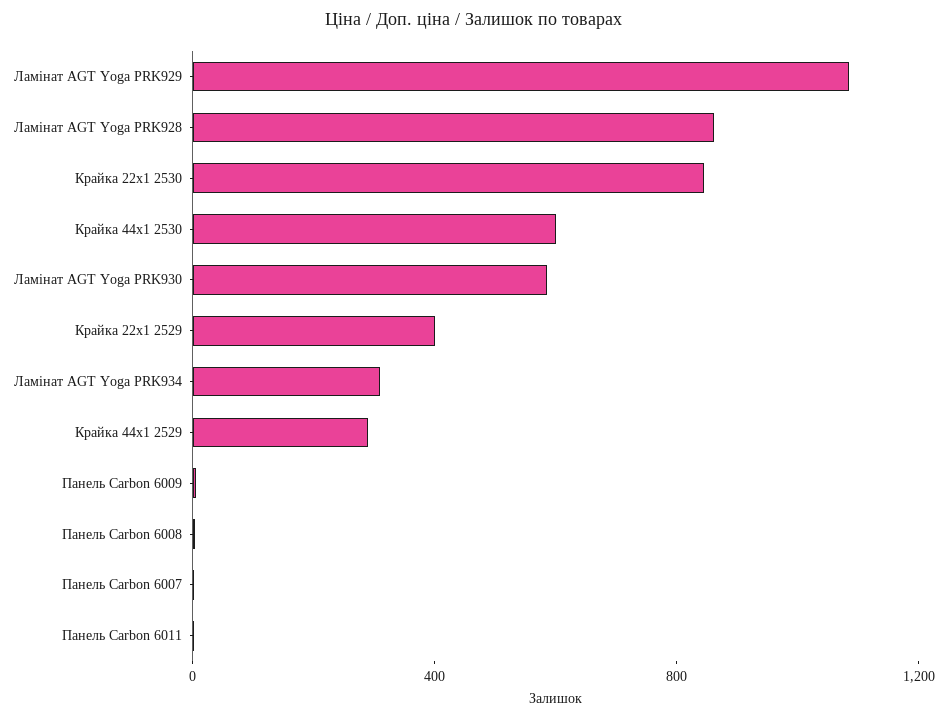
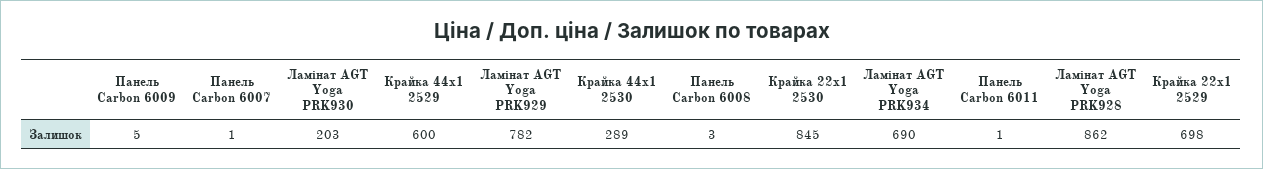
  {
-   "Ламінат AGT Yoga PRK929": 1100,
+   "Ламінат AGT Yoga PRK929": 782,
    "Ламінат AGT Yoga PRK928": 862,
    "Крайка 22x1 2530": 845,
-   "Крайка 44x1 2530": 600,
+   "Крайка 44x1 2530": 289,
-   "Ламінат AGT Yoga PRK930": 600,
+   "Ламінат AGT Yoga PRK930": 203,
-   "Крайка 22x1 2529": 400,
+   "Крайка 22x1 2529": 698,
-   "Ламінат AGT Yoga PRK934": 300,
+   "Ламінат AGT Yoga PRK934": 690,
-   "Крайка 44x1 2529": 300,
+   "Крайка 44x1 2529": 600,
    "Панель Carbon 6009": 5,
    "Панель Carbon 6008": 3,
    "Панель Carbon 6007": 1,
    "Панель Carbon 6011": 1
  }

